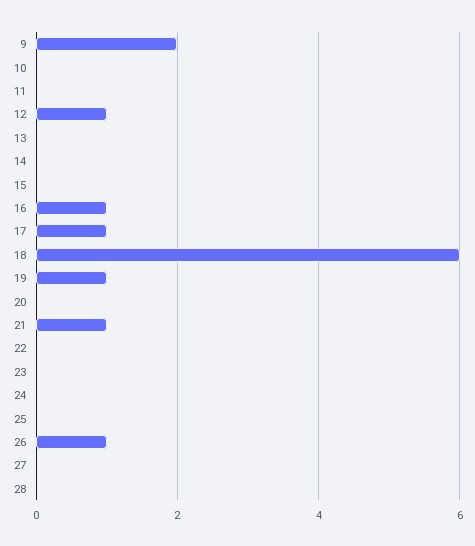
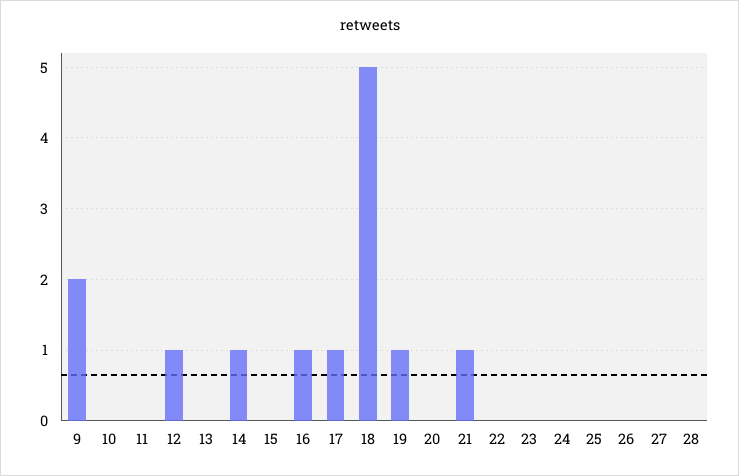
  {
    "9": 2,
    "10": 0,
    "11": 0,
    "12": 1,
    "13": 0,
-   "14": 0,
+   "14": 1,
    "15": 0,
    "16": 1,
    "17": 1,
-   "18": 6,
+   "18": 5,
    "19": 1,
    "20": 0,
    "21": 1,
    "22": 0,
    "23": 0,
    "24": 0,
    "25": 0,
-   "26": 1,
+   "26": 0,
    "27": 0,
    "28": 0
  }

